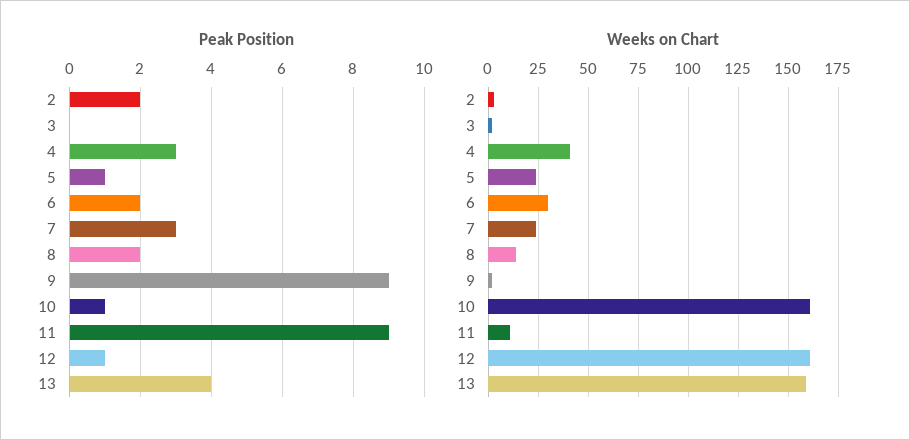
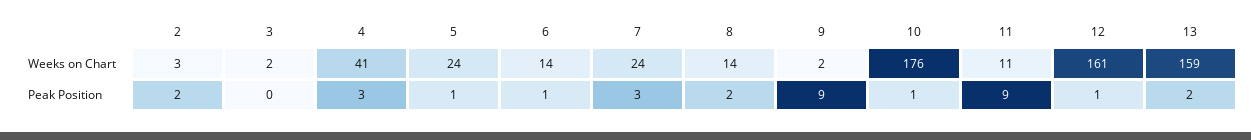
  {
    "Peak Position": {
      "2": 2,
      "3": 0,
      "4": 3,
      "5": 1,
-     "6": 2,
+     "6": 1,
      "7": 3,
      "8": 2,
      "9": 9,
      "10": 1,
      "11": 9,
      "12": 1,
-     "13": 4
+     "13": 2
    },
    "Weeks on Chart": {
      "2": 3,
      "3": 2,
      "4": 41,
      "5": 24,
-     "6": 30,
+     "6": 14,
      "7": 24,
      "8": 14,
      "9": 2,
-     "10": 160,
+     "10": 176,
      "11": 11,
      "12": 161,
      "13": 159
    }
  }

